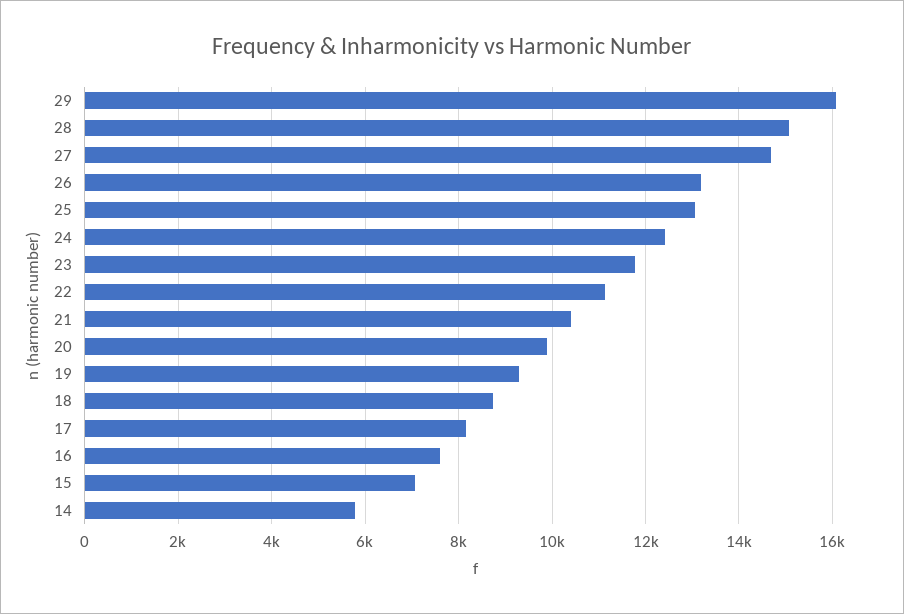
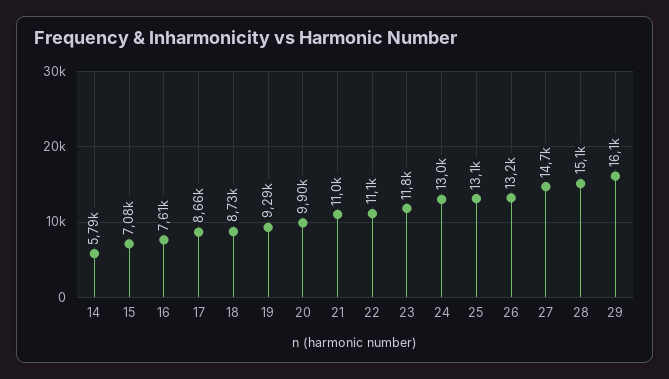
  {
    "29": 16100,
    "28": 15100,
    "27": 14700,
    "26": 13200,
    "25": 13100,
-   "24": 12400,
+   "24": 13000,
    "23": 11800,
    "22": 11100,
-   "21": 10400,
+   "21": 11000,
    "20": 9900,
    "19": 9290,
    "18": 8730,
-   "17": 8200,
+   "17": 8660,
    "16": 7610,
    "15": 7080,
    "14": 5790
  }

